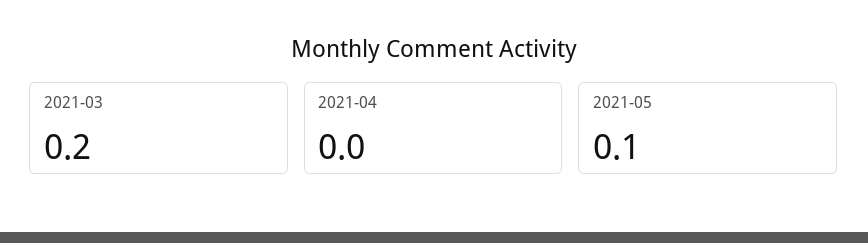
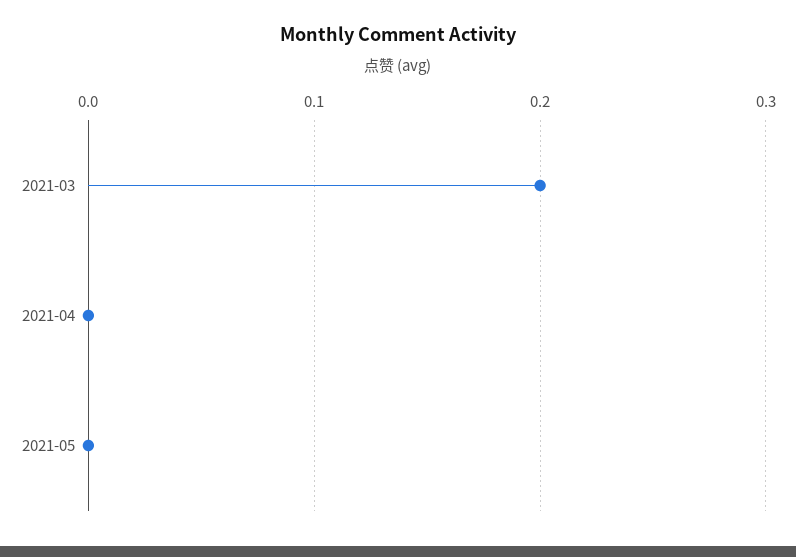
  {
    "2021-03": 0.2,
    "2021-04": 0,
-   "2021-05": 0.1
+   "2021-05": 0
  }

